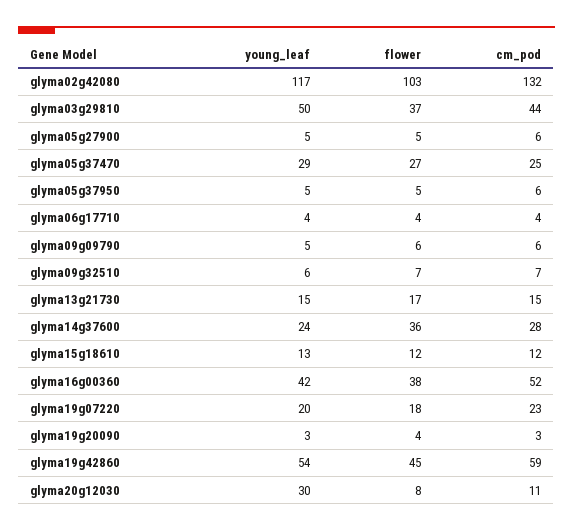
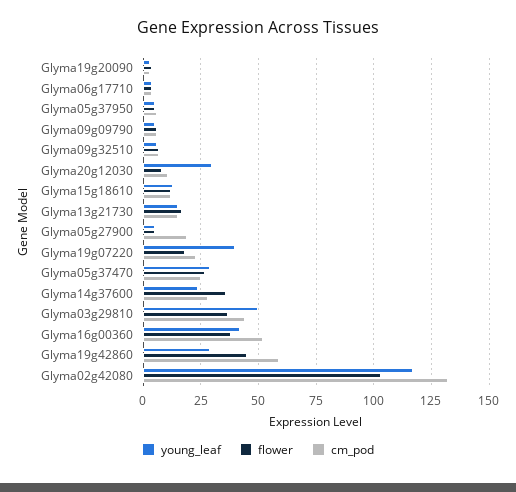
  {
    "young_leaf": {
      "glyma02g42080": 117,
      "glyma03g29810": 50,
      "glyma05g27900": 5,
      "glyma05g37470": 29,
      "glyma05g37950": 5,
      "glyma06g17710": 4,
      "glyma09g09790": 5,
      "glyma09g32510": 6,
      "glyma13g21730": 15,
      "glyma14g37600": 24,
      "glyma15g18610": 13,
      "glyma16g00360": 42,
-     "glyma19g07220": 20,
+     "glyma19g07220": 40,
      "glyma19g20090": 3,
-     "glyma19g42860": 54,
+     "glyma19g42860": 30,
      "glyma20g12030": 30
    },
    "flower": {
      "glyma02g42080": 103,
      "glyma03g29810": 37,
      "glyma05g27900": 5,
      "glyma05g37470": 27,
      "glyma05g37950": 5,
      "glyma06g17710": 4,
      "glyma09g09790": 6,
      "glyma09g32510": 7,
      "glyma13g21730": 17,
      "glyma14g37600": 36,
      "glyma15g18610": 12,
      "glyma16g00360": 38,
      "glyma19g07220": 18,
      "glyma19g20090": 4,
      "glyma19g42860": 45,
      "glyma20g12030": 8
    },
    "cm_pod": {
      "glyma02g42080": 132,
      "glyma03g29810": 44,
-     "glyma05g27900": 6,
+     "glyma05g27900": 20,
      "glyma05g37470": 25,
      "glyma05g37950": 6,
      "glyma06g17710": 4,
      "glyma09g09790": 6,
      "glyma09g32510": 7,
      "glyma13g21730": 15,
      "glyma14g37600": 28,
      "glyma15g18610": 12,
      "glyma16g00360": 52,
      "glyma19g07220": 23,
      "glyma19g20090": 3,
      "glyma19g42860": 59,
      "glyma20g12030": 11
    }
  }

